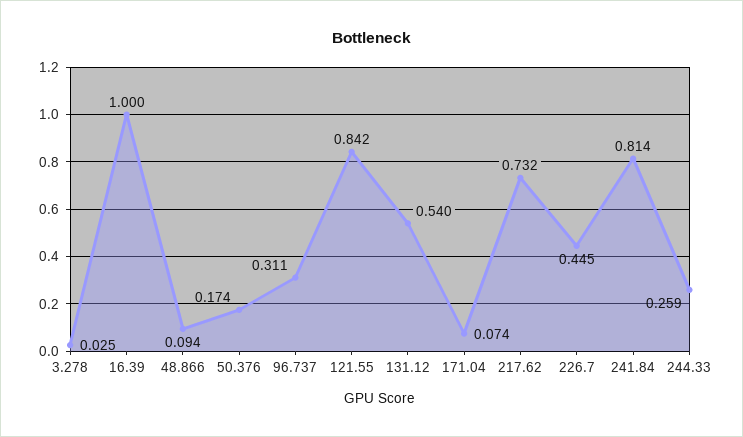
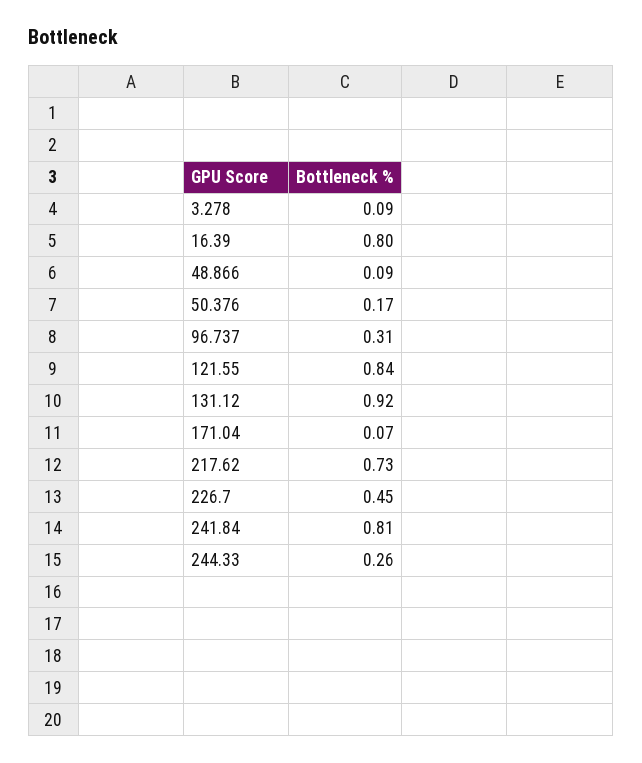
  {
-   "3.278": 0.025,
+   "3.278": 0.09,
-   "16.39": 1,
+   "16.39": 0.8,
    "48.866": 0.094,
    "50.376": 0.174,
    "96.737": 0.311,
    "121.55": 0.842,
-   "131.12": 0.54,
+   "131.12": 0.92,
    "171.04": 0.074,
    "217.62": 0.732,
    "226.7": 0.445,
    "241.84": 0.814,
    "244.33": 0.259
  }

